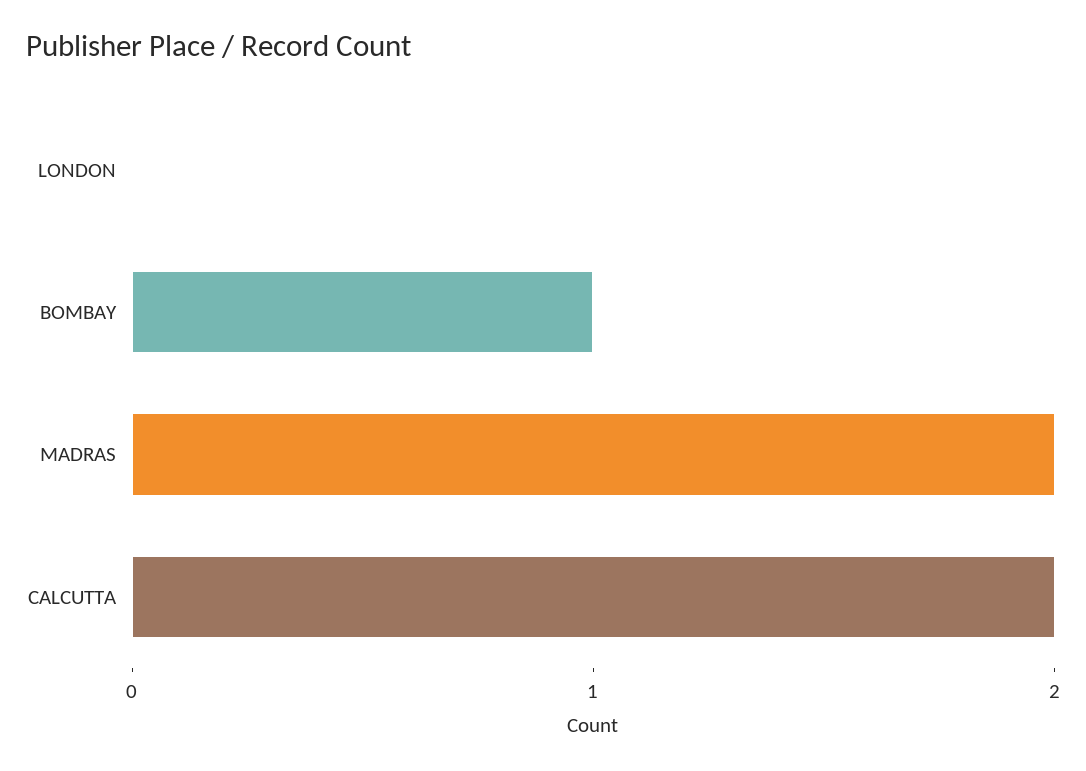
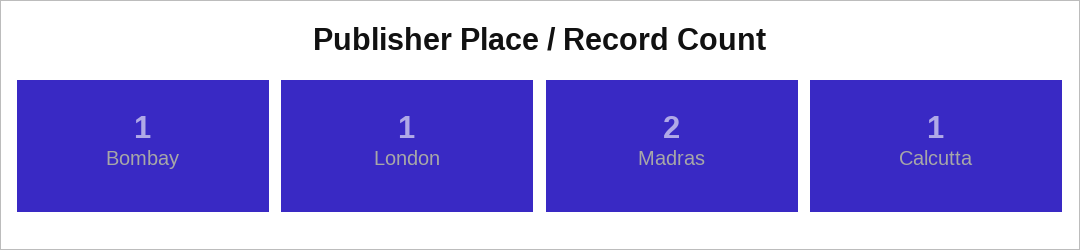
  {
-   "LONDON": 0,
+   "LONDON": 1,
    "BOMBAY": 1,
    "MADRAS": 2,
-   "CALCUTTA": 2
+   "CALCUTTA": 1
  }

